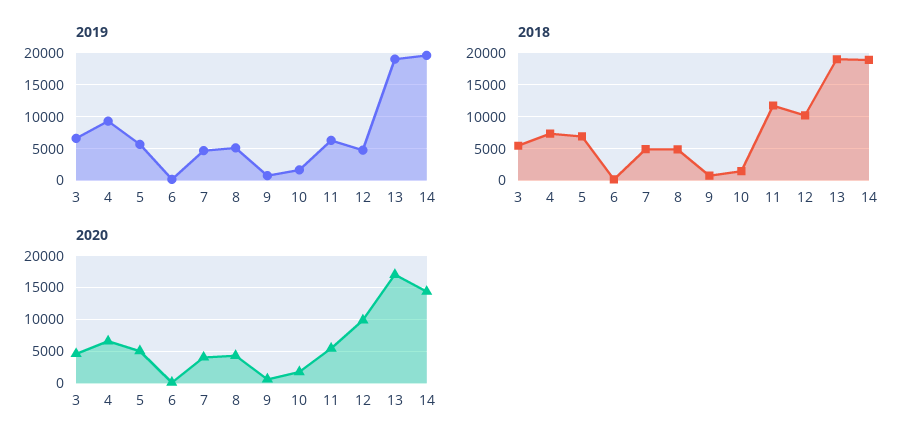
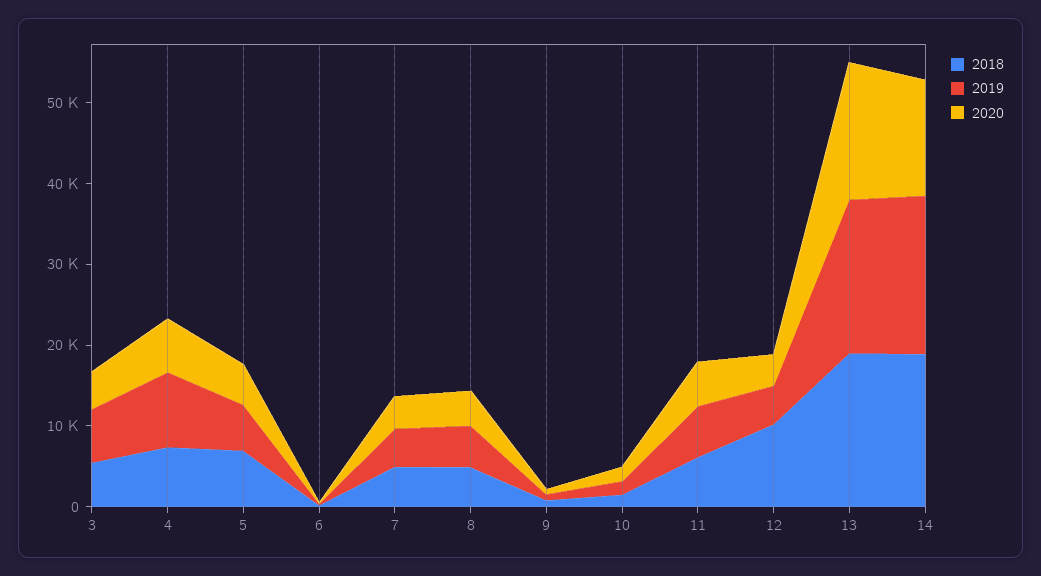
  {
    "2019": {
      "3": 7000,
      "4": 9000,
      "5": 6000,
      "6": 0,
      "7": 5000,
      "8": 5000,
      "9": 1000,
      "10": 2000,
      "11": 6000,
      "12": 5000,
      "13": 19000,
      "14": 20000
    },
    "2018": {
      "3": 5000,
      "4": 7000,
      "5": 7000,
      "6": 0,
      "7": 5000,
      "8": 5000,
      "9": 1000,
      "10": 1000,
-     "11": 12000,
+     "11": 6000,
      "12": 10000,
      "13": 19000,
      "14": 19000
    },
    "2020": {
      "3": 5000,
      "4": 7000,
      "5": 5000,
      "6": 0,
      "7": 4000,
      "8": 4000,
      "9": 1000,
      "10": 2000,
      "11": 5000,
-     "12": 10000,
+     "12": 4000,
      "13": 17000,
      "14": 14000
    }
  }

